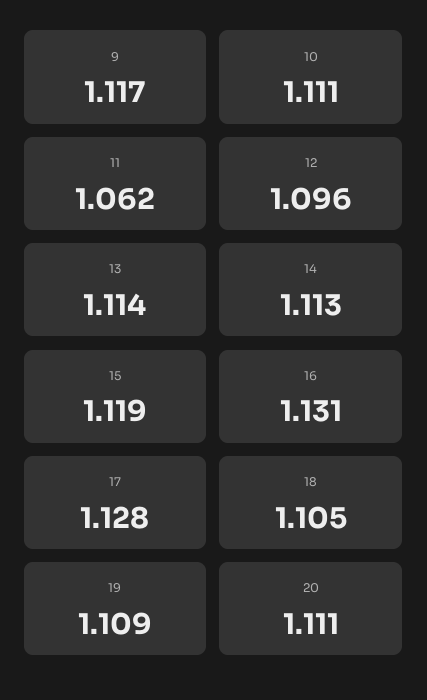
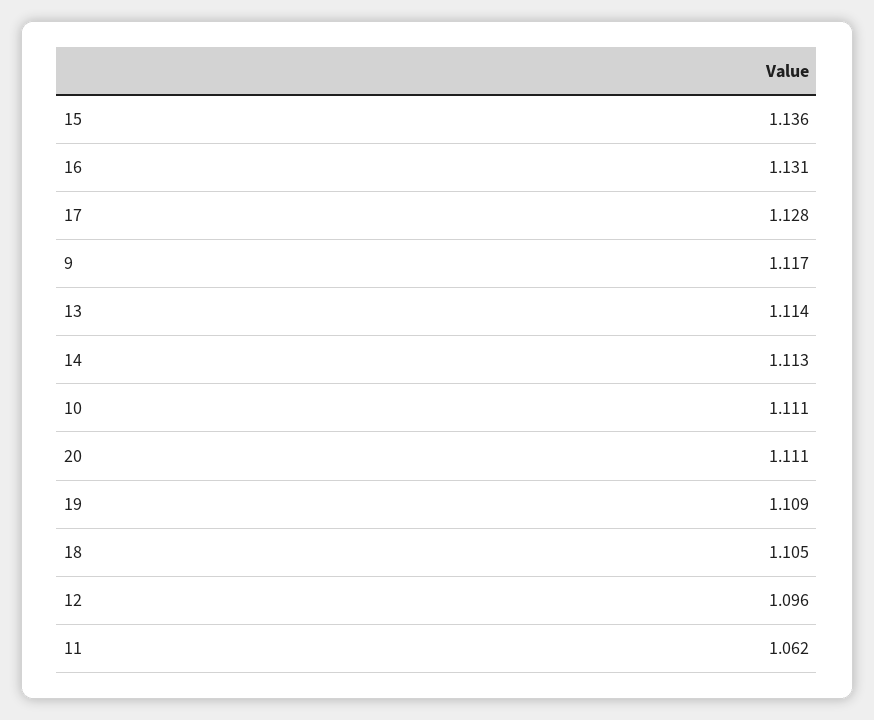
  {
    "9": 1.117,
    "10": 1.111,
    "11": 1.062,
    "12": 1.096,
    "13": 1.114,
    "14": 1.113,
-   "15": 1.119,
+   "15": 1.136,
    "16": 1.131,
    "17": 1.128,
    "18": 1.105,
    "19": 1.109,
    "20": 1.111
  }

